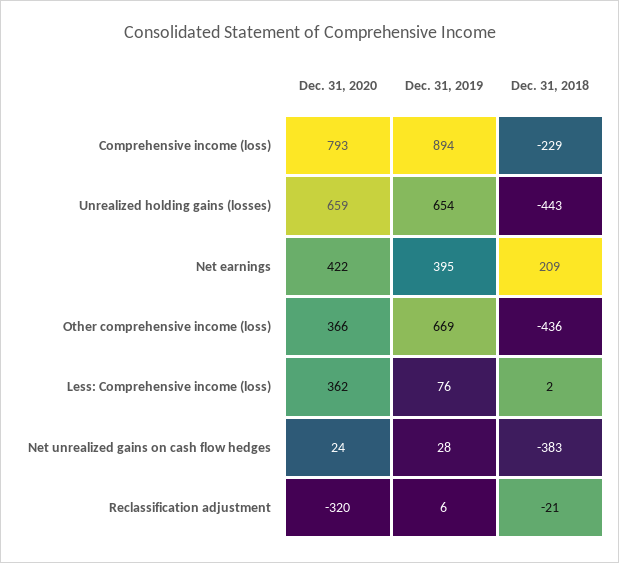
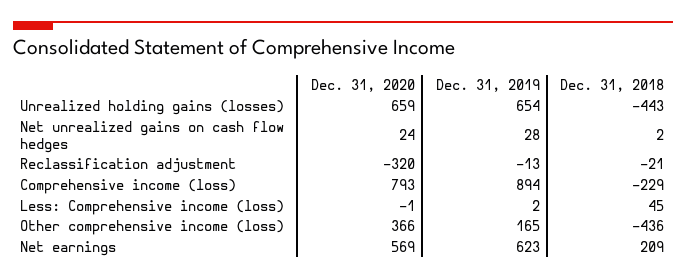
  {
    "Dec. 31, 2020": {
      "Comprehensive income (loss)": 793,
      "Unrealized holding gains (losses)": 659,
-     "Net earnings": 422,
+     "Net earnings": 569,
      "Other comprehensive income (loss)": 366,
-     "Less: Comprehensive income (loss)": 362,
+     "Less: Comprehensive income (loss)": -1,
      "Net unrealized gains on cash flow hedges": 24,
      "Reclassification adjustment": -320
    },
    "Dec. 31, 2019": {
      "Comprehensive income (loss)": 894,
      "Unrealized holding gains (losses)": 654,
-     "Net earnings": 395,
+     "Net earnings": 623,
-     "Other comprehensive income (loss)": 669,
+     "Other comprehensive income (loss)": 165,
-     "Less: Comprehensive income (loss)": 76,
+     "Less: Comprehensive income (loss)": 2,
      "Net unrealized gains on cash flow hedges": 28,
-     "Reclassification adjustment": 6
+     "Reclassification adjustment": -13
    },
    "Dec. 31, 2018": {
      "Comprehensive income (loss)": -229,
      "Unrealized holding gains (losses)": -443,
      "Net earnings": 209,
      "Other comprehensive income (loss)": -436,
-     "Less: Comprehensive income (loss)": 2,
+     "Less: Comprehensive income (loss)": 45,
-     "Net unrealized gains on cash flow hedges": -383,
+     "Net unrealized gains on cash flow hedges": 2,
      "Reclassification adjustment": -21
    }
  }

